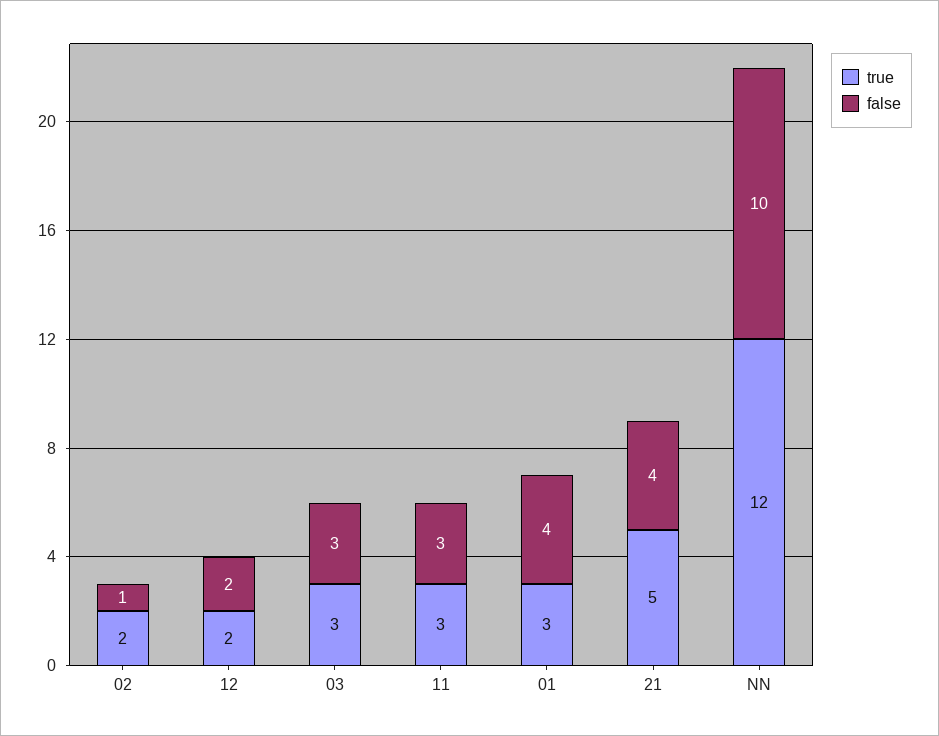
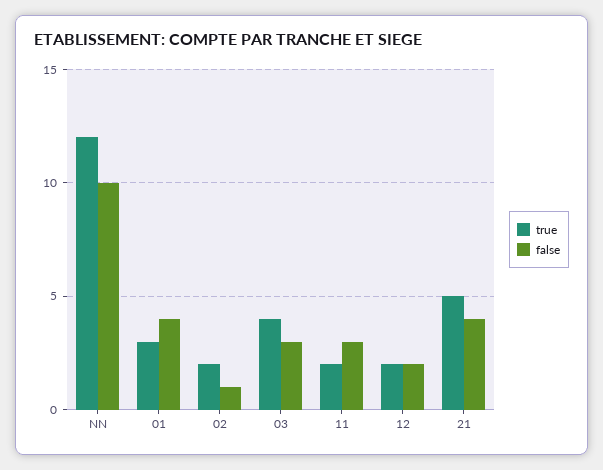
  {
    "true": {
      "02": 2,
      "12": 2,
-     "03": 3,
+     "03": 4,
-     "11": 3,
+     "11": 2,
      "01": 3,
      "21": 5,
      "NN": 12
    },
    "false": {
      "02": 1,
      "12": 2,
      "03": 3,
      "11": 3,
      "01": 4,
      "21": 4,
      "NN": 10
    }
  }

